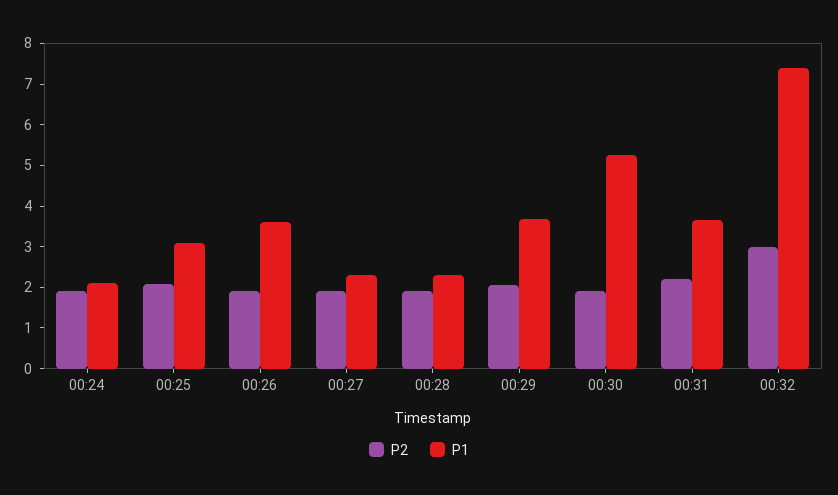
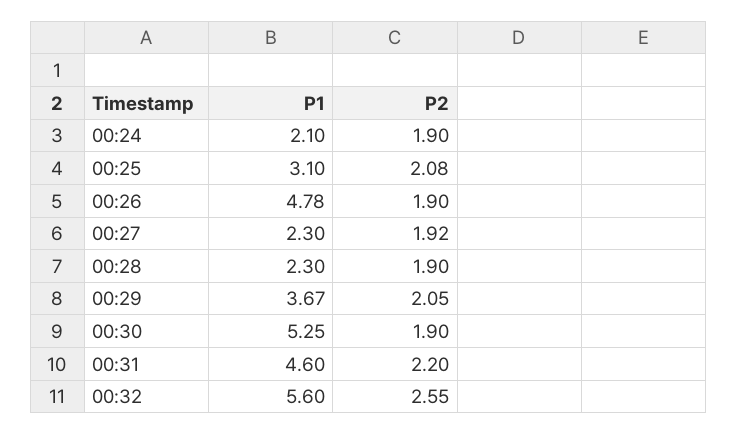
  {
    "P2": {
      "00:24": 1.9,
      "00:25": 2.08,
      "00:26": 1.9,
      "00:27": 1.92,
      "00:28": 1.9,
      "00:29": 2.05,
      "00:30": 1.9,
      "00:31": 2.2,
-     "00:32": 3
+     "00:32": 2.55
    },
    "P1": {
      "00:24": 2.1,
      "00:25": 3.1,
-     "00:26": 3.6,
+     "00:26": 4.78,
      "00:27": 2.3,
      "00:28": 2.3,
      "00:29": 3.67,
      "00:30": 5.25,
-     "00:31": 3.6,
+     "00:31": 4.6,
-     "00:32": 7.4
+     "00:32": 5.6
    }
  }

